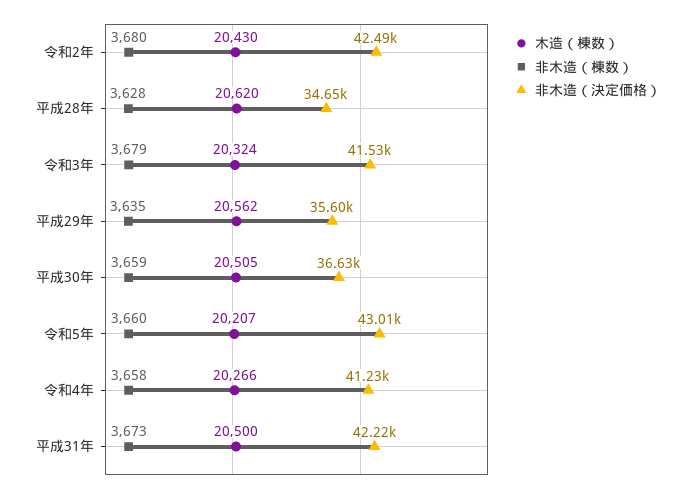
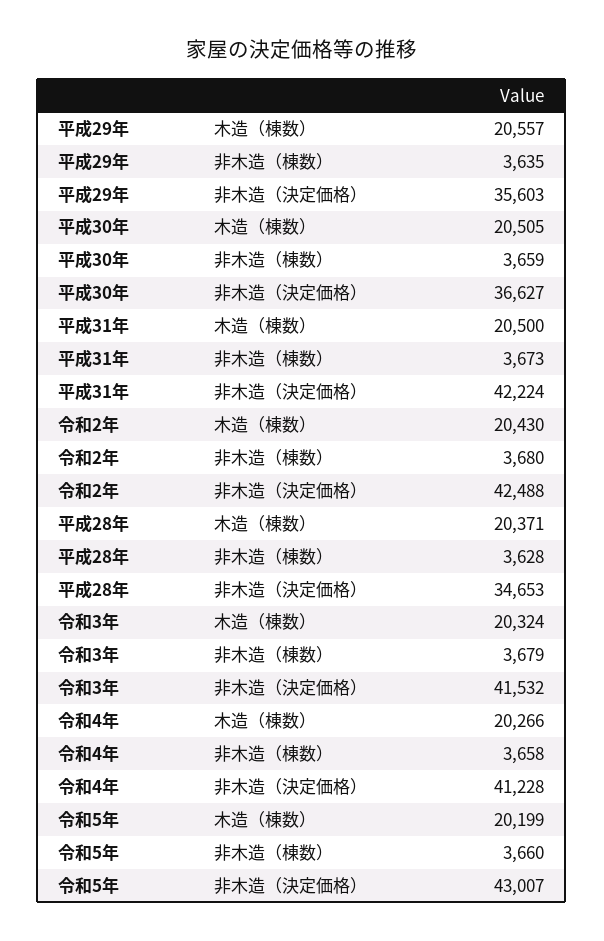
  {
    "木造（棟数）": {
      "令和2年": 20430,
-     "平成28年": 20620,
+     "平成28年": 20371,
      "令和3年": 20324,
-     "平成29年": 20562,
+     "平成29年": 20557,
      "平成30年": 20505,
-     "令和5年": 20207,
+     "令和5年": 20199,
      "令和4年": 20266,
      "平成31年": 20500
    },
    "非木造（棟数）": {
      "令和2年": 3680,
      "平成28年": 3628,
      "令和3年": 3679,
      "平成29年": 3635,
      "平成30年": 3659,
      "令和5年": 3660,
      "令和4年": 3658,
      "平成31年": 3673
    },
    "非木造（決定価格）": {
      "令和2年": 42488,
      "平成28年": 34653,
      "令和3年": 41532,
      "平成29年": 35603,
      "平成30年": 36627,
      "令和5年": 43007,
      "令和4年": 41228,
      "平成31年": 42224
    }
  }

